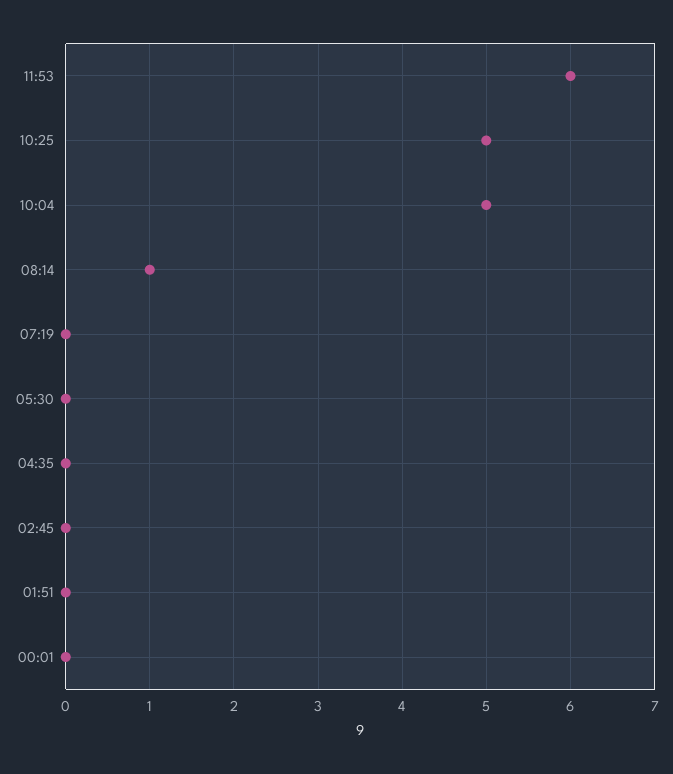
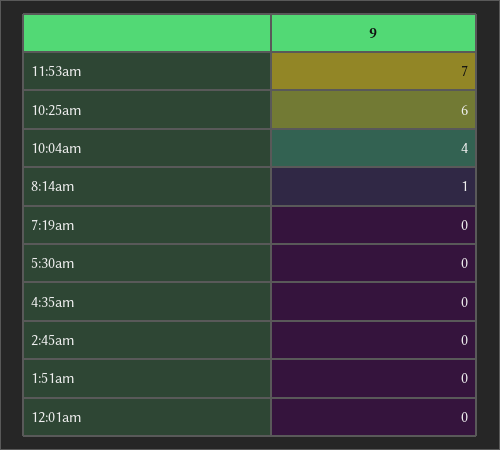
  {
-   "11:53": 6,
+   "11:53": 7,
-   "10:25": 5,
+   "10:25": 6,
-   "10:04": 5,
+   "10:04": 4,
    "08:14": 1,
    "07:19": 0,
    "05:30": 0,
    "04:35": 0,
    "02:45": 0,
    "01:51": 0,
    "00:01": 0
  }

